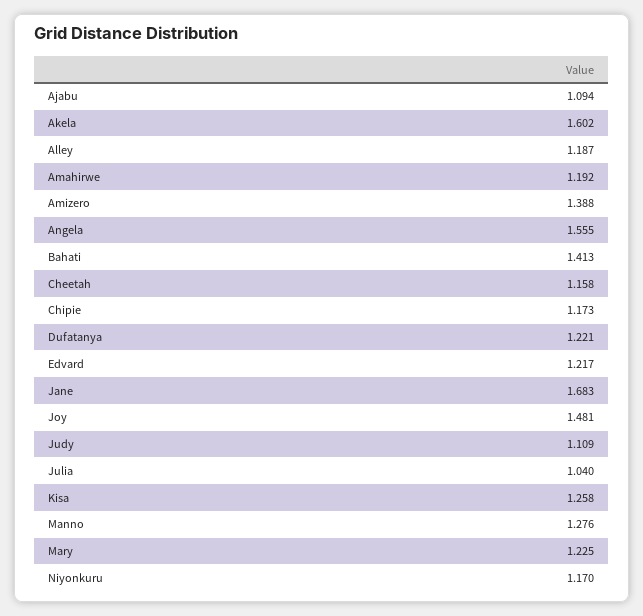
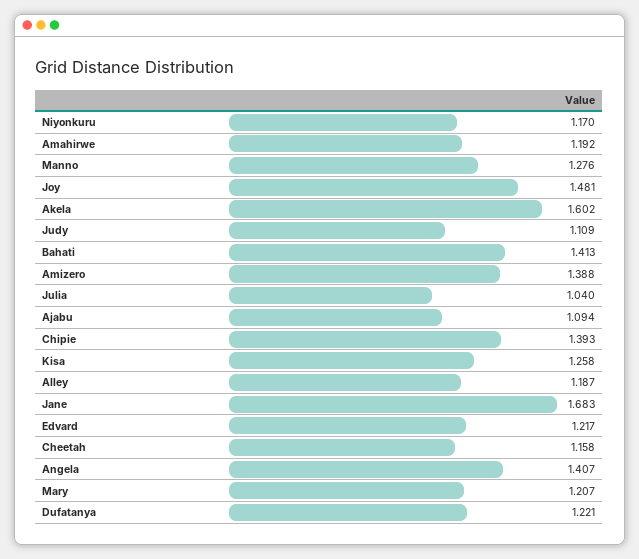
  {
    "Ajabu": 1.094,
    "Akela": 1.602,
    "Alley": 1.187,
    "Amahirwe": 1.192,
    "Amizero": 1.388,
-   "Angela": 1.555,
+   "Angela": 1.407,
    "Bahati": 1.413,
    "Cheetah": 1.158,
-   "Chipie": 1.173,
+   "Chipie": 1.393,
    "Dufatanya": 1.221,
    "Edvard": 1.217,
    "Jane": 1.683,
    "Joy": 1.481,
    "Judy": 1.109,
    "Julia": 1.04,
    "Kisa": 1.258,
    "Manno": 1.276,
-   "Mary": 1.225,
+   "Mary": 1.207,
    "Niyonkuru": 1.17
  }

